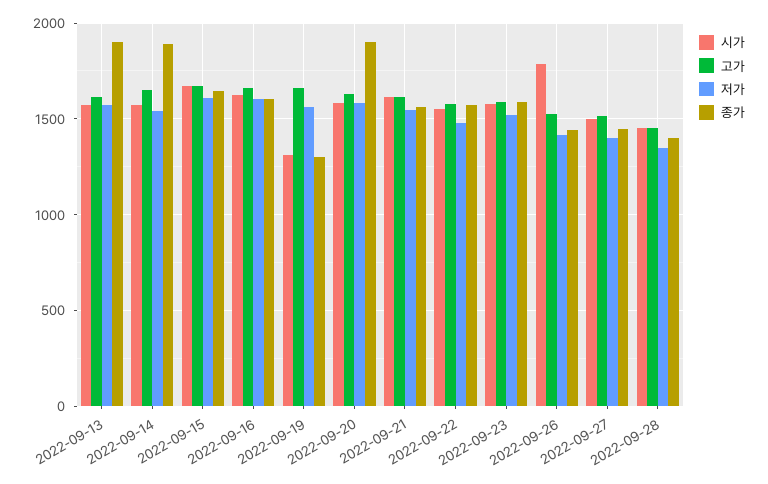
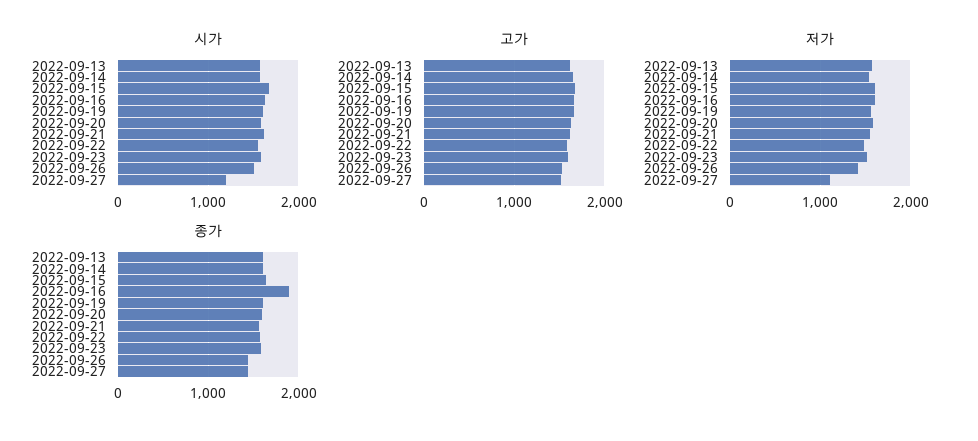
  {
    "시가": {
      "2022-09-13": 1600,
      "2022-09-14": 1550,
      "2022-09-15": 1650,
      "2022-09-16": 1650,
-     "2022-09-19": 1300,
+     "2022-09-19": 1600,
      "2022-09-20": 1600,
      "2022-09-21": 1600,
      "2022-09-22": 1550,
      "2022-09-23": 1600,
-     "2022-09-26": 1800,
+     "2022-09-26": 1500,
-     "2022-09-27": 1500,
+     "2022-09-27": 1200
-     "2022-09-28": 1450
    },
    "고가": {
      "2022-09-13": 1600,
      "2022-09-14": 1650,
      "2022-09-15": 1650,
      "2022-09-16": 1650,
      "2022-09-19": 1650,
      "2022-09-20": 1650,
      "2022-09-21": 1600,
      "2022-09-22": 1600,
      "2022-09-23": 1600,
      "2022-09-26": 1550,
-     "2022-09-27": 1500,
+     "2022-09-27": 1500
-     "2022-09-28": 1450
    },
    "저가": {
      "2022-09-13": 1550,
      "2022-09-14": 1550,
      "2022-09-15": 1600,
      "2022-09-16": 1600,
      "2022-09-19": 1550,
      "2022-09-20": 1600,
      "2022-09-21": 1550,
      "2022-09-22": 1500,
      "2022-09-23": 1500,
      "2022-09-26": 1400,
-     "2022-09-27": 1400,
+     "2022-09-27": 1100
-     "2022-09-28": 1350
    },
    "종가": {
-     "2022-09-13": 1900,
+     "2022-09-13": 1600,
-     "2022-09-14": 1900,
+     "2022-09-14": 1600,
      "2022-09-15": 1650,
-     "2022-09-16": 1600,
+     "2022-09-16": 1900,
-     "2022-09-19": 1300,
+     "2022-09-19": 1600,
-     "2022-09-20": 1900,
+     "2022-09-20": 1600,
      "2022-09-21": 1550,
      "2022-09-22": 1600,
      "2022-09-23": 1600,
      "2022-09-26": 1450,
-     "2022-09-27": 1450,
+     "2022-09-27": 1450
-     "2022-09-28": 1400
    }
  }

